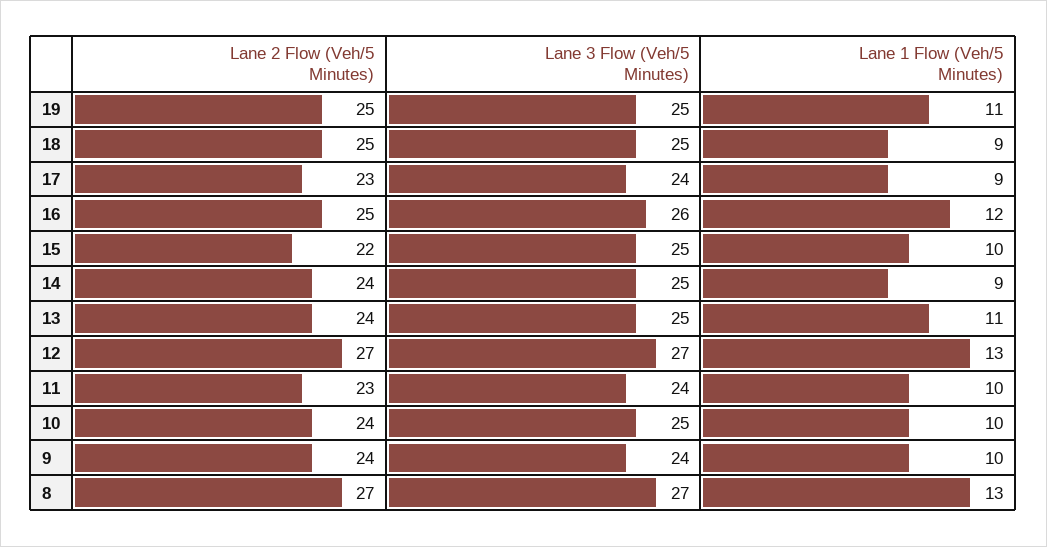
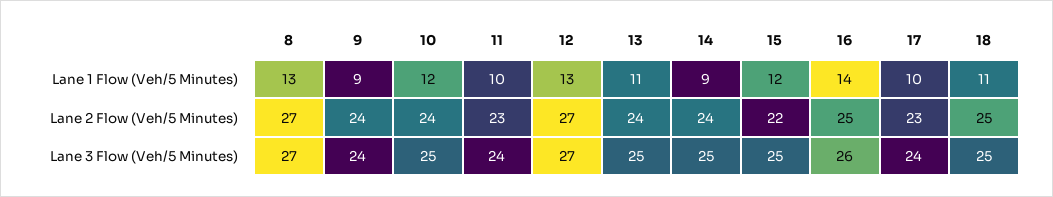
  {
    "Lane 2 Flow (Veh/5 Minutes)": {
-     "19": 25,
      "18": 25,
      "17": 23,
      "16": 25,
      "15": 22,
      "14": 24,
      "13": 24,
      "12": 27,
      "11": 23,
      "10": 24,
      "9": 24,
      "8": 27
    },
    "Lane 3 Flow (Veh/5 Minutes)": {
-     "19": 25,
      "18": 25,
      "17": 24,
      "16": 26,
      "15": 25,
      "14": 25,
      "13": 25,
      "12": 27,
      "11": 24,
      "10": 25,
      "9": 24,
      "8": 27
    },
    "Lane 1 Flow (Veh/5 Minutes)": {
-     "19": 11,
-     "18": 9,
+     "18": 11,
-     "17": 9,
+     "17": 10,
-     "16": 12,
+     "16": 14,
-     "15": 10,
+     "15": 12,
      "14": 9,
      "13": 11,
      "12": 13,
      "11": 10,
-     "10": 10,
+     "10": 12,
-     "9": 10,
+     "9": 9,
      "8": 13
    }
  }

